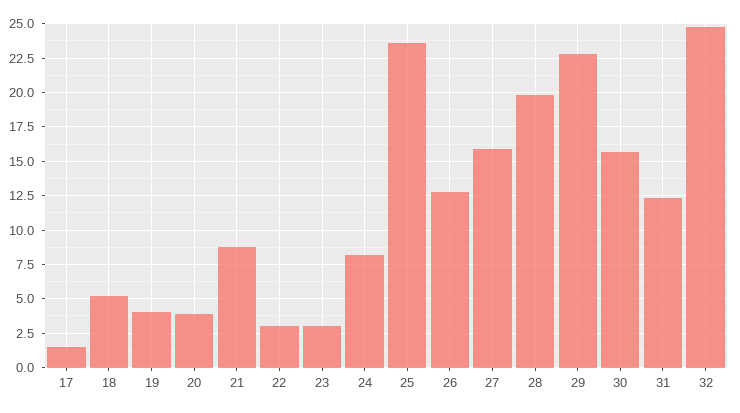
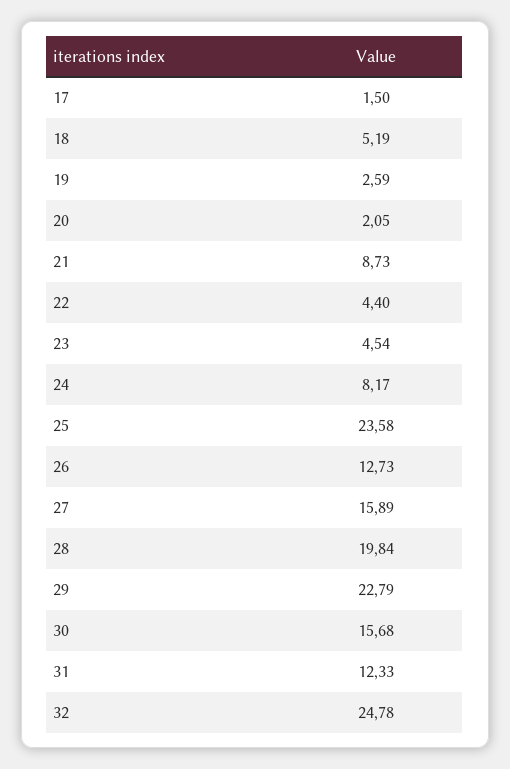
  {
    "17": 1.5,
    "18": 5.19,
-   "19": 4,
+   "19": 2.59,
-   "20": 4,
+   "20": 2.05,
    "21": 8.73,
-   "22": 3,
+   "22": 4.4,
-   "23": 3,
+   "23": 4.54,
    "24": 8.17,
    "25": 23.58,
    "26": 12.73,
    "27": 15.89,
    "28": 19.84,
    "29": 22.79,
    "30": 15.68,
    "31": 12.33,
    "32": 24.78
  }

